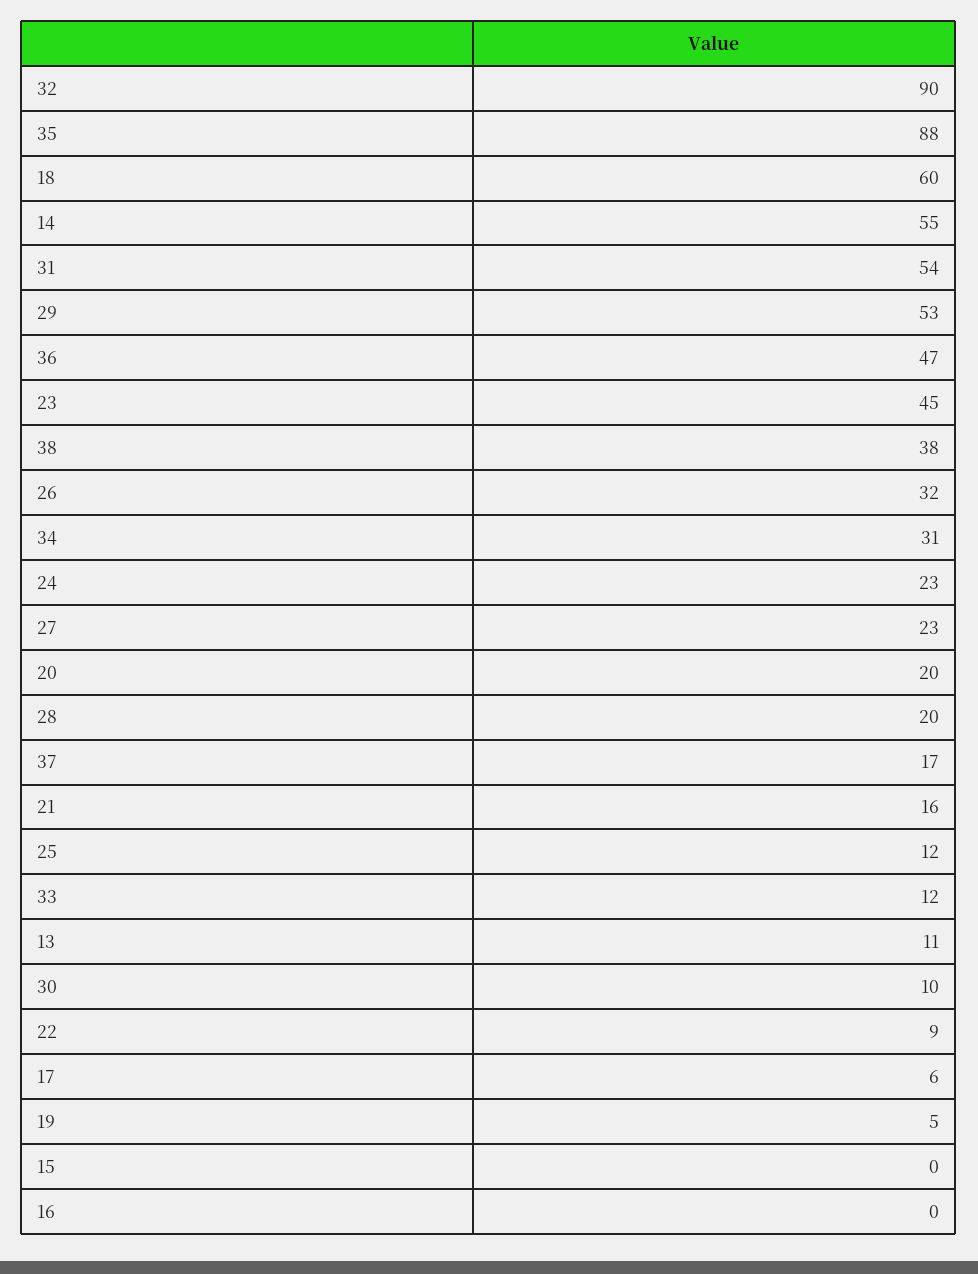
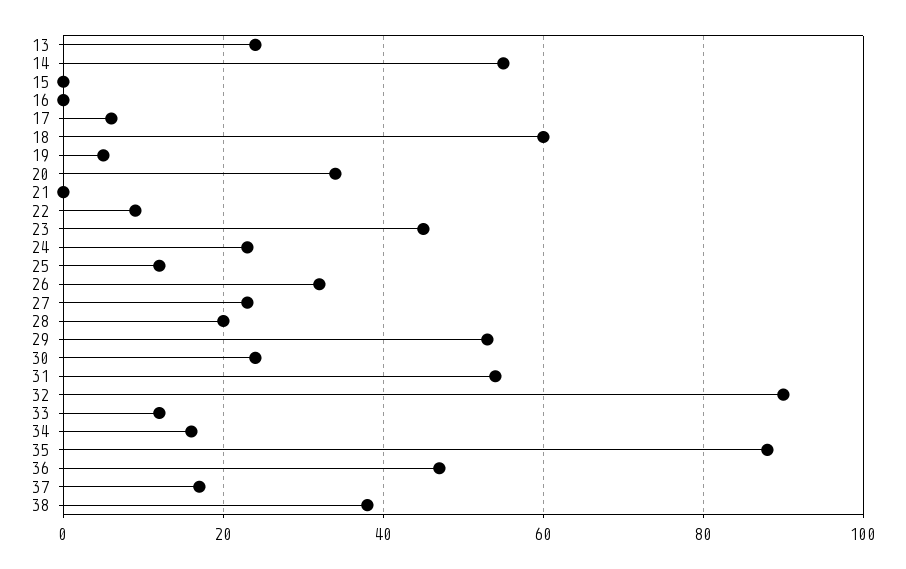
  {
    "32": 90,
    "35": 88,
    "18": 60,
    "14": 55,
    "31": 54,
    "29": 53,
    "36": 47,
    "23": 45,
    "38": 38,
    "26": 32,
-   "34": 31,
+   "34": 15,
    "24": 23,
    "27": 23,
-   "20": 20,
+   "20": 35,
    "28": 20,
    "37": 17,
-   "21": 16,
+   "21": 0,
    "25": 12,
    "33": 12,
-   "13": 11,
+   "13": 25,
-   "30": 10,
+   "30": 25,
    "22": 9,
    "17": 6,
    "19": 5,
    "15": 0,
    "16": 0
  }

